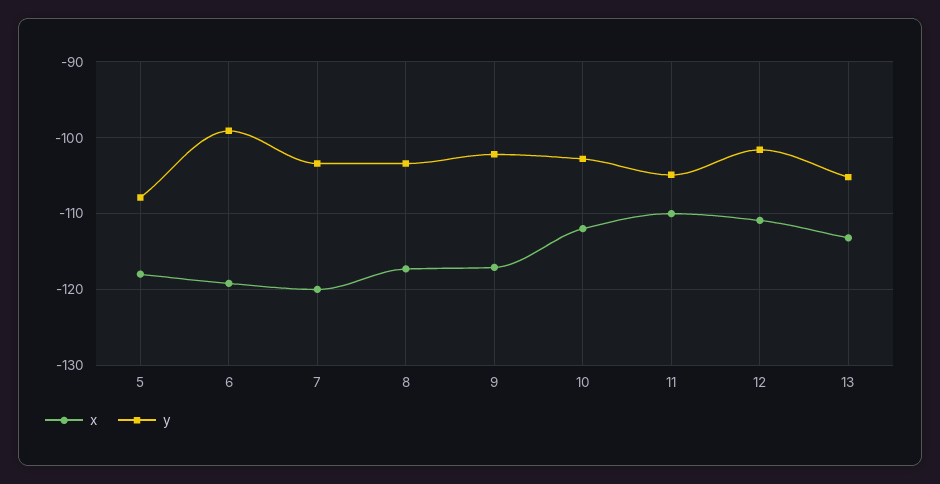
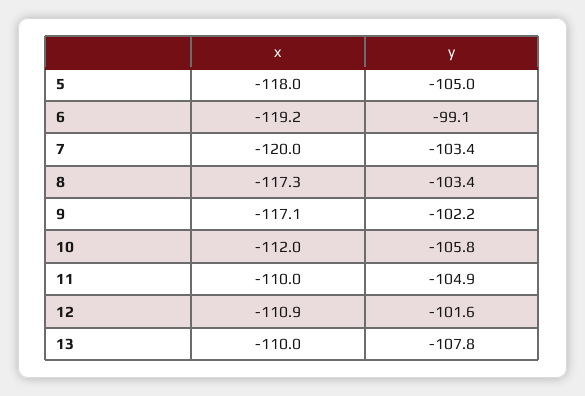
  {
    "x": {
      "5": -118,
      "6": -119.2,
      "7": -120,
      "8": -117.3,
      "9": -117.1,
      "10": -112,
      "11": -110,
      "12": -110.9,
-     "13": -113
+     "13": -110
    },
    "y": {
-     "5": -108,
+     "5": -105,
      "6": -99.1,
      "7": -103.4,
      "8": -103.4,
      "9": -102.2,
-     "10": -103,
+     "10": -105.8,
      "11": -104.9,
      "12": -101.6,
-     "13": -105
+     "13": -107.8
    }
  }

